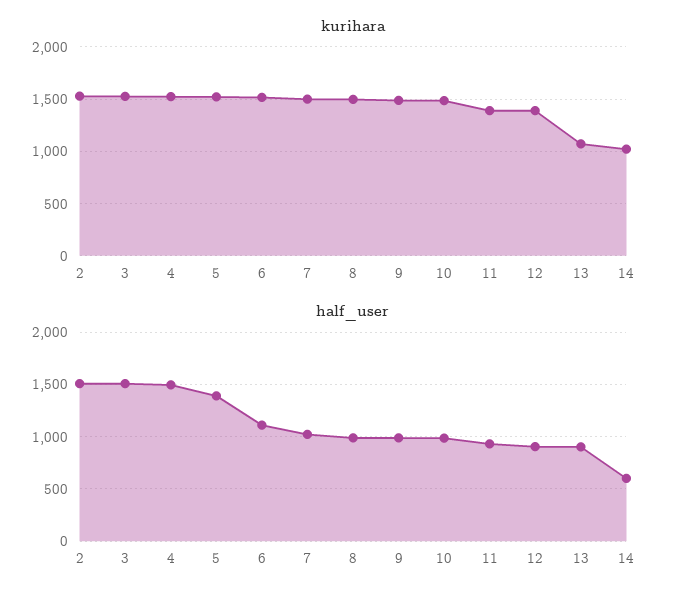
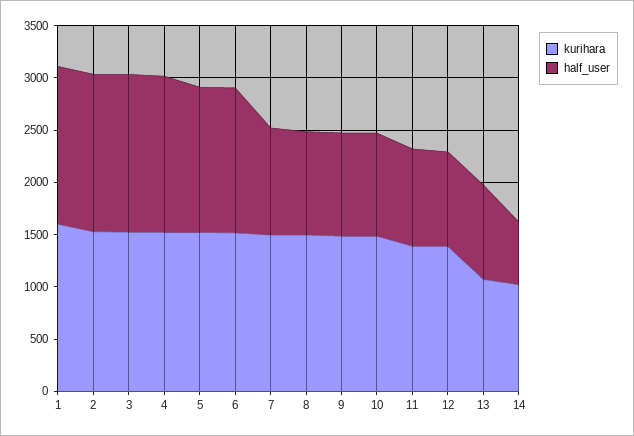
  {
    "kurihara": {
      "2": 1500,
      "3": 1500,
      "4": 1500,
      "5": 1500,
      "6": 1500,
      "7": 1500,
      "8": 1500,
      "9": 1500,
      "10": 1500,
      "11": 1400,
      "12": 1400,
      "13": 1100,
-     "14": 1000
+     "14": 1000,
+     "1": 1600
    },
    "half_user": {
      "2": 1500,
      "3": 1500,
      "4": 1500,
      "5": 1400,
-     "6": 1100,
+     "6": 1400,
      "7": 1000,
      "8": 1000,
      "9": 1000,
      "10": 1000,
      "11": 900,
      "12": 900,
      "13": 900,
-     "14": 600
+     "14": 600,
+     "1": 1500
    }
  }

